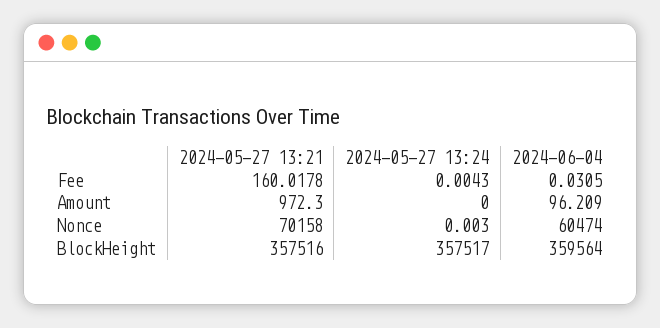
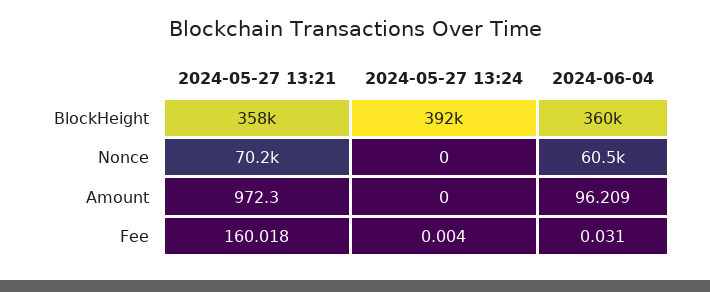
  {
    "2024-05-27 13:21": {
      "Fee": 160.0178,
      "Amount": 972.3,
      "Nonce": 70158,
      "BlockHeight": 357516
    },
    "2024-05-27 13:24": {
      "Fee": 0.0043,
      "Amount": 0,
-     "Nonce": 0.003,
+     "Nonce": 0,
-     "BlockHeight": 357517
+     "BlockHeight": 392000
    },
    "2024-06-04": {
      "Fee": 0.0305,
      "Amount": 96.209,
      "Nonce": 60474,
      "BlockHeight": 359564
    }
  }

